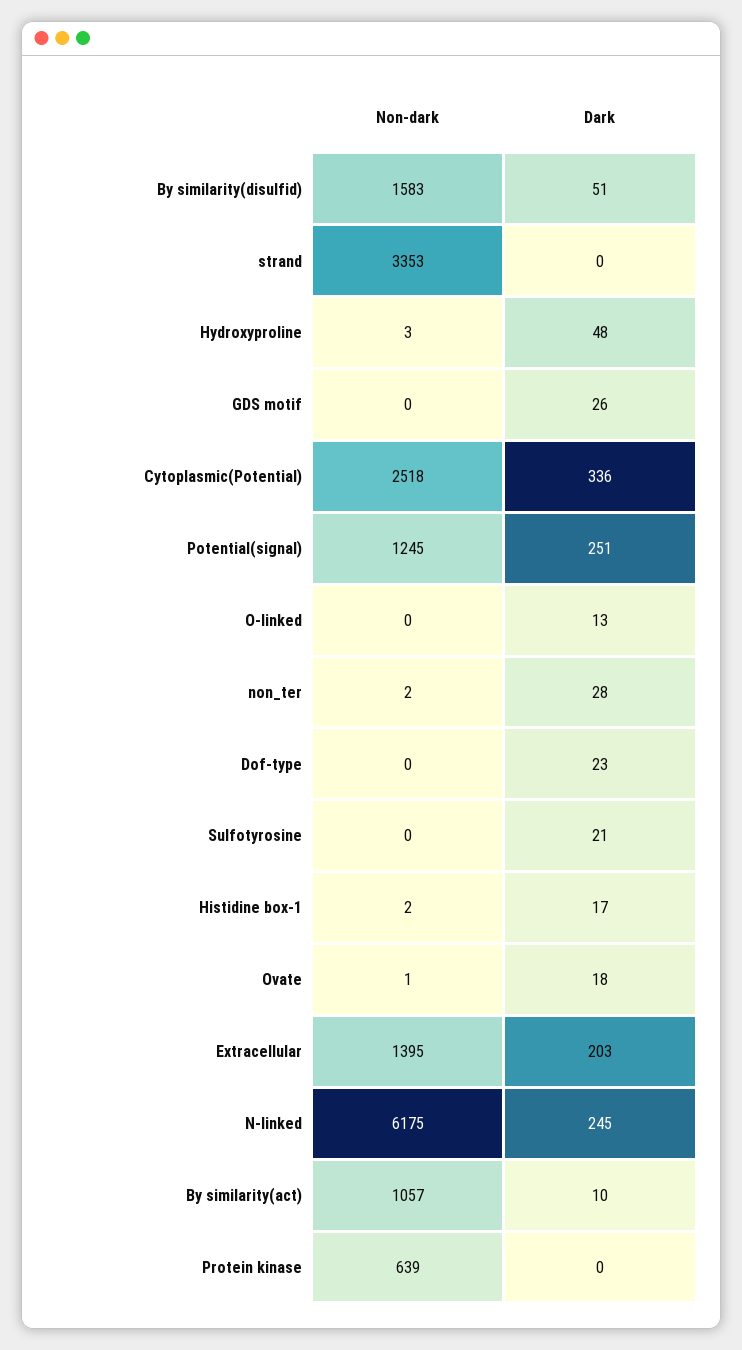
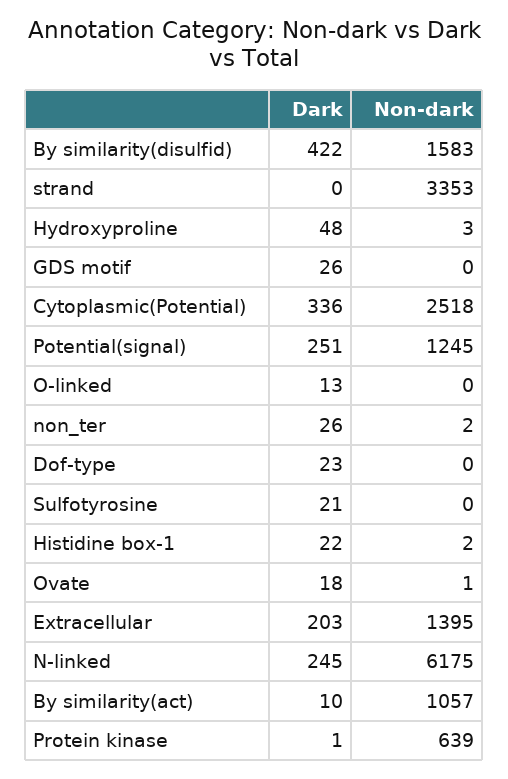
  {
    "Non-dark": {
      "By similarity(disulfid)": 1583,
      "strand": 3353,
      "Hydroxyproline": 3,
      "GDS motif": 0,
      "Cytoplasmic(Potential)": 2518,
      "Potential(signal)": 1245,
      "O-linked": 0,
      "non_ter": 2,
      "Dof-type": 0,
      "Sulfotyrosine": 0,
      "Histidine box-1": 2,
      "Ovate": 1,
      "Extracellular": 1395,
      "N-linked": 6175,
      "By similarity(act)": 1057,
      "Protein kinase": 639
    },
    "Dark": {
-     "By similarity(disulfid)": 51,
+     "By similarity(disulfid)": 422,
      "strand": 0,
      "Hydroxyproline": 48,
      "GDS motif": 26,
      "Cytoplasmic(Potential)": 336,
      "Potential(signal)": 251,
      "O-linked": 13,
-     "non_ter": 28,
+     "non_ter": 26,
      "Dof-type": 23,
      "Sulfotyrosine": 21,
-     "Histidine box-1": 17,
+     "Histidine box-1": 22,
      "Ovate": 18,
      "Extracellular": 203,
      "N-linked": 245,
      "By similarity(act)": 10,
-     "Protein kinase": 0
+     "Protein kinase": 1
    }
  }

